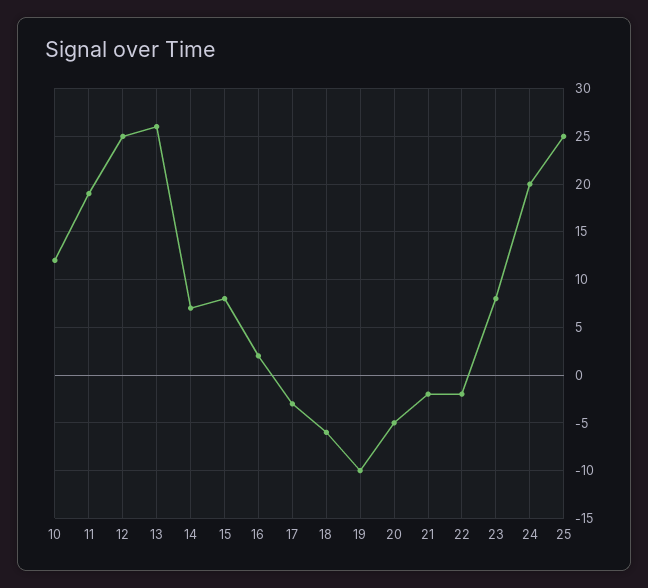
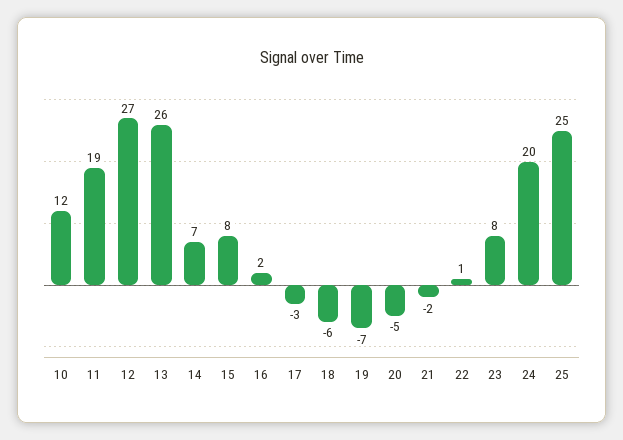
  {
    "10": 12,
    "11": 19,
-   "12": 25,
+   "12": 27,
    "13": 26,
    "14": 7,
    "15": 8,
    "16": 2,
    "17": -3,
    "18": -6,
-   "19": -10,
+   "19": -7,
    "20": -5,
    "21": -2,
-   "22": -2,
+   "22": 1,
    "23": 8,
    "24": 20,
    "25": 25
  }

